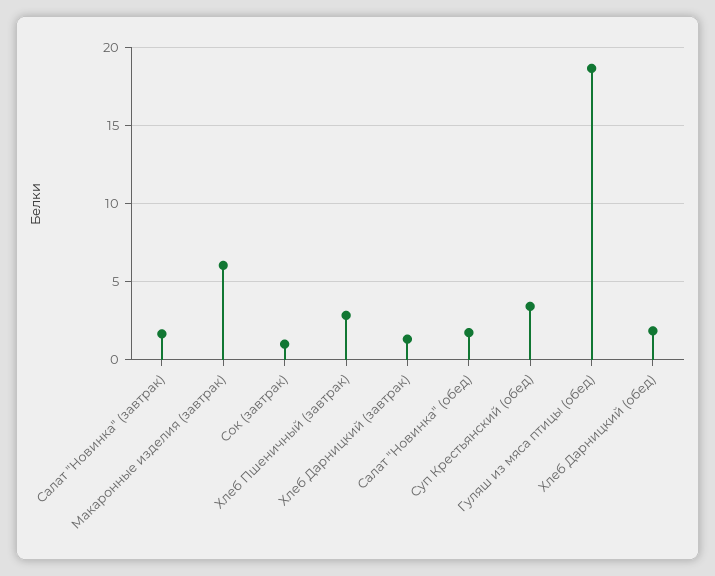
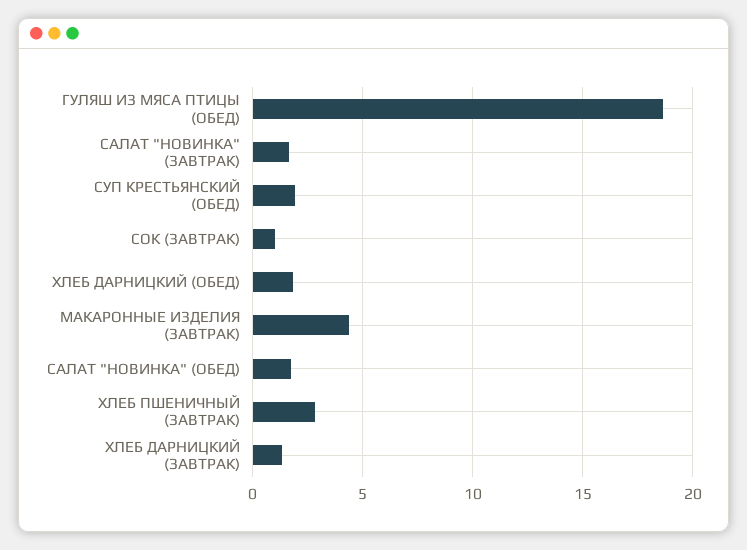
  {
    "Салат \"Новинка\" (завтрак)": 1.5,
-   "Макаронные изделия (завтрак)": 6,
+   "Макаронные изделия (завтрак)": 4.5,
    "Сок (завтрак)": 1,
    "Хлеб Пшеничный (завтрак)": 3,
    "Хлеб Дарницкий (завтрак)": 1.5,
    "Салат \"Новинка\" (обед)": 1.5,
-   "Суп Крестьянский (обед)": 3.5,
+   "Суп Крестьянский (обед)": 2,
    "Гуляш из мяса птицы (обед)": 18.5,
    "Хлеб Дарницкий (обед)": 2
  }

